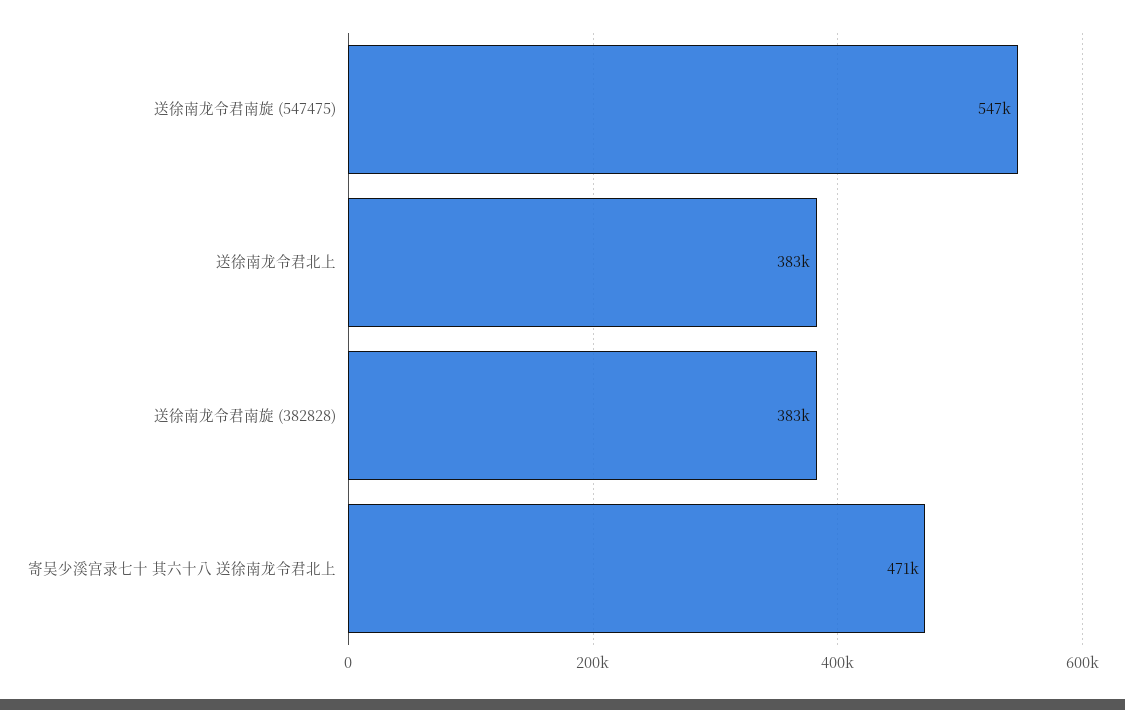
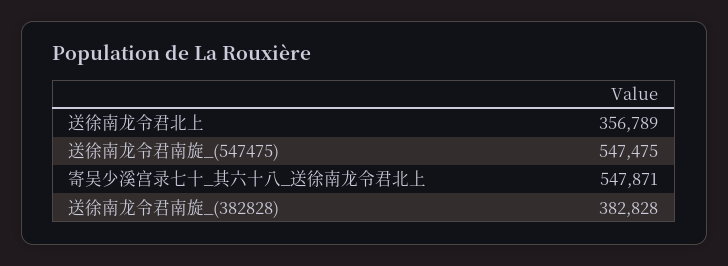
  {
    "送徐南龙令君南旋 (547475)": 547475,
-   "送徐南龙令君北上": 383000,
+   "送徐南龙令君北上": 356789,
    "送徐南龙令君南旋 (382828)": 382828,
-   "寄吴少溪宫录七十 其六十八 送徐南龙令君北上": 471000
+   "寄吴少溪宫录七十 其六十八 送徐南龙令君北上": 547871
  }

